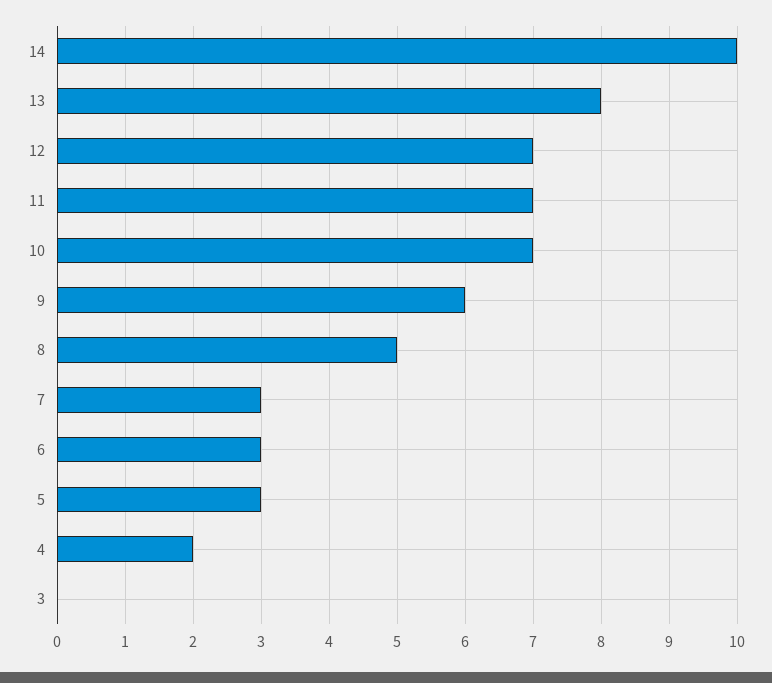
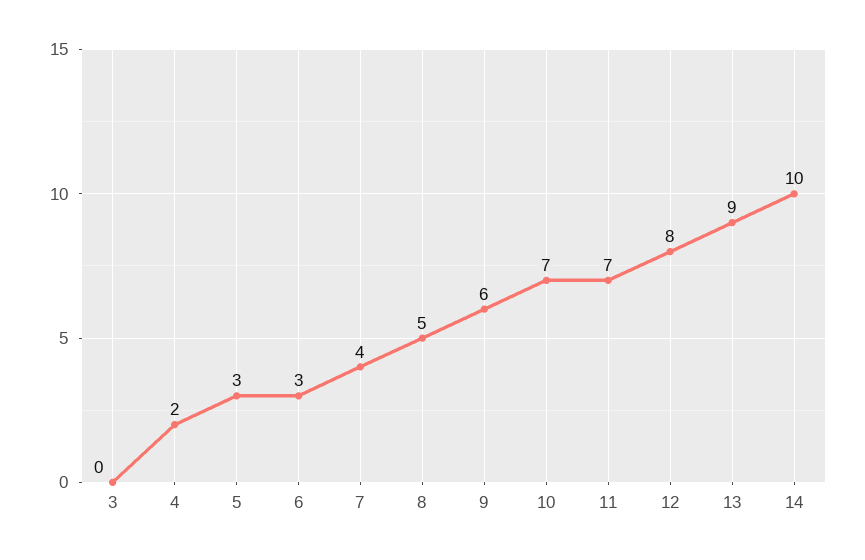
  {
    "14": 10,
-   "13": 8,
+   "13": 9,
-   "12": 7,
+   "12": 8,
    "11": 7,
    "10": 7,
    "9": 6,
    "8": 5,
-   "7": 3,
+   "7": 4,
    "6": 3,
    "5": 3,
    "4": 2,
    "3": 0
  }

